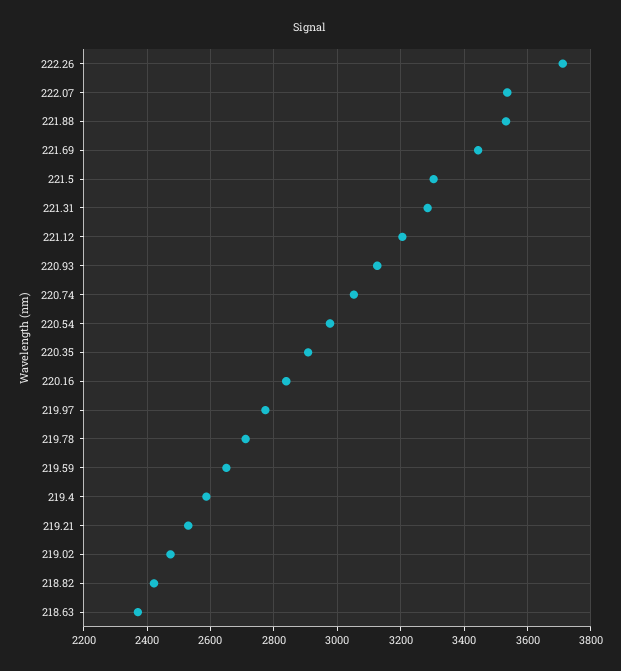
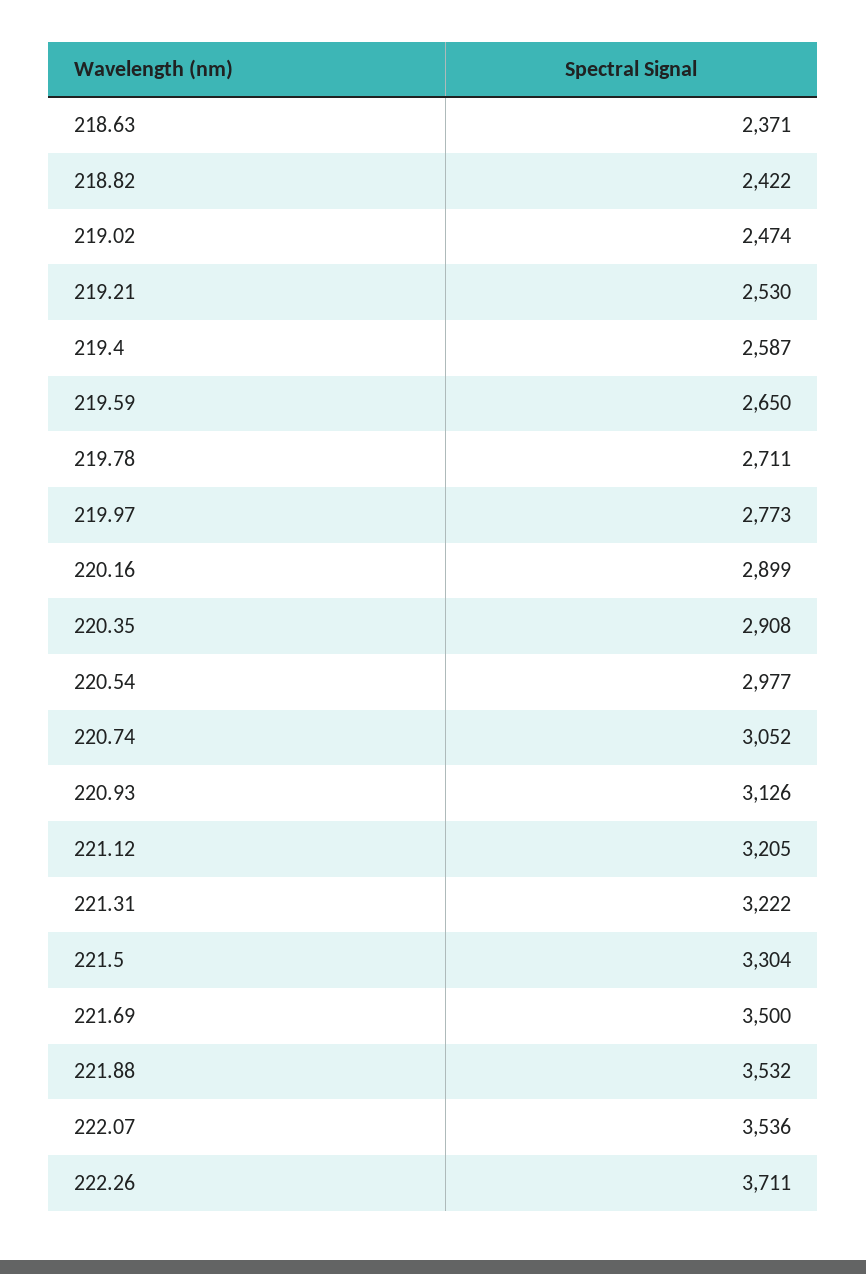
  {
    "222.26": 3711,
    "222.07": 3536,
    "221.88": 3532,
-   "221.69": 3440,
+   "221.69": 3500,
    "221.5": 3304,
-   "221.31": 3280,
+   "221.31": 3222,
    "221.12": 3205,
    "220.93": 3126,
    "220.74": 3052,
    "220.54": 2977,
    "220.35": 2908,
-   "220.16": 2840,
+   "220.16": 2899,
    "219.97": 2773,
    "219.78": 2711,
    "219.59": 2650,
    "219.4": 2587,
    "219.21": 2530,
    "219.02": 2474,
    "218.82": 2422,
    "218.63": 2371
  }

